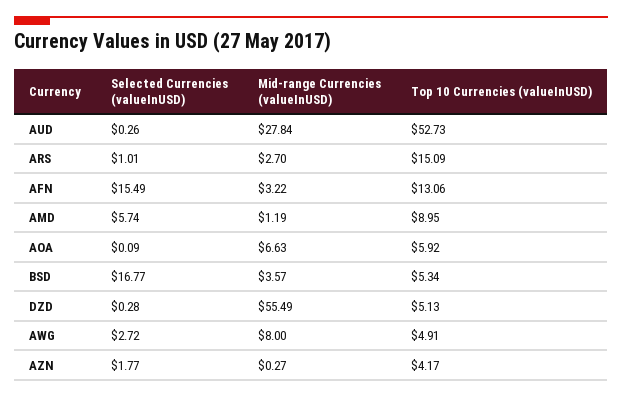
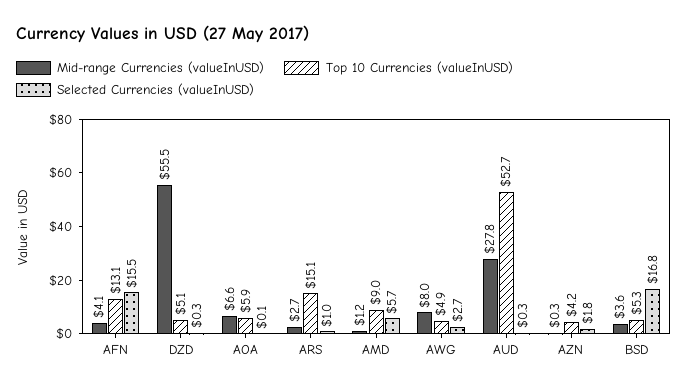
  {
    "Selected Currencies (valueInUSD)": {
      "AUD": 0.26,
      "ARS": 1.01,
      "AFN": 15.49,
      "AMD": 5.74,
      "AOA": 0.09,
      "BSD": 16.77,
      "DZD": 0.28,
      "AWG": 2.72,
      "AZN": 1.77
    },
    "Mid-range Currencies (valueInUSD)": {
      "AUD": 27.84,
      "ARS": 2.7,
-     "AFN": 3.22,
+     "AFN": 4.1,
      "AMD": 1.19,
      "AOA": 6.63,
      "BSD": 3.57,
      "DZD": 55.49,
      "AWG": 8,
      "AZN": 0.27
    },
    "Top 10 Currencies (valueInUSD)": {
      "AUD": 52.73,
      "ARS": 15.09,
      "AFN": 13.06,
      "AMD": 8.95,
      "AOA": 5.92,
      "BSD": 5.34,
      "DZD": 5.13,
      "AWG": 4.91,
      "AZN": 4.17
    }
  }

